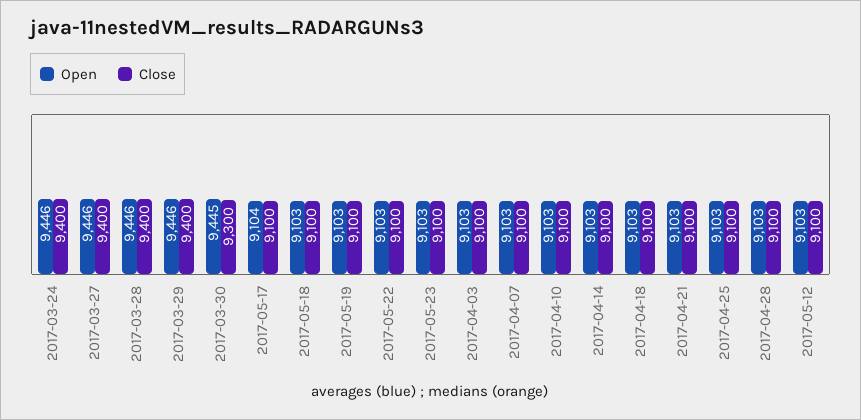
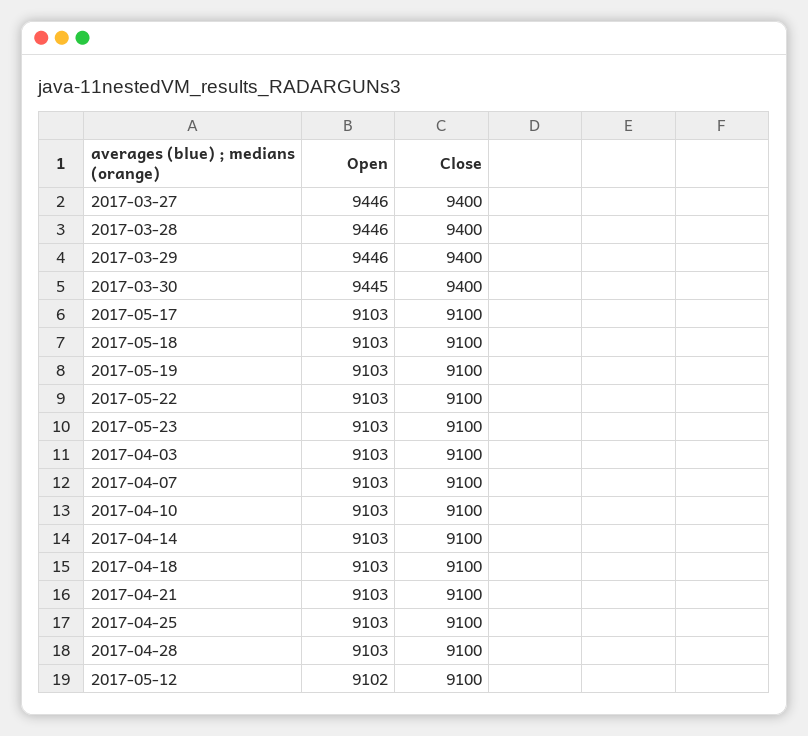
  {
    "Open": {
-     "2017-03-24": 9446,
      "2017-03-27": 9446,
      "2017-03-28": 9446,
      "2017-03-29": 9446,
      "2017-03-30": 9445,
-     "2017-05-17": 9104,
+     "2017-05-17": 9103,
      "2017-05-18": 9103,
      "2017-05-19": 9103,
      "2017-05-22": 9103,
      "2017-05-23": 9103,
      "2017-04-03": 9103,
      "2017-04-07": 9103,
      "2017-04-10": 9103,
      "2017-04-14": 9103,
      "2017-04-18": 9103,
      "2017-04-21": 9103,
      "2017-04-25": 9103,
      "2017-04-28": 9103,
-     "2017-05-12": 9103
+     "2017-05-12": 9102
    },
    "Close": {
-     "2017-03-24": 9400,
      "2017-03-27": 9400,
      "2017-03-28": 9400,
      "2017-03-29": 9400,
-     "2017-03-30": 9300,
+     "2017-03-30": 9400,
      "2017-05-17": 9100,
      "2017-05-18": 9100,
      "2017-05-19": 9100,
      "2017-05-22": 9100,
      "2017-05-23": 9100,
      "2017-04-03": 9100,
      "2017-04-07": 9100,
      "2017-04-10": 9100,
      "2017-04-14": 9100,
      "2017-04-18": 9100,
      "2017-04-21": 9100,
      "2017-04-25": 9100,
      "2017-04-28": 9100,
      "2017-05-12": 9100
    }
  }

